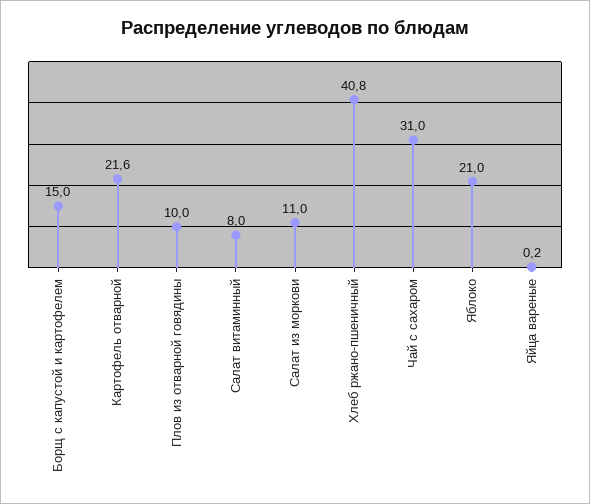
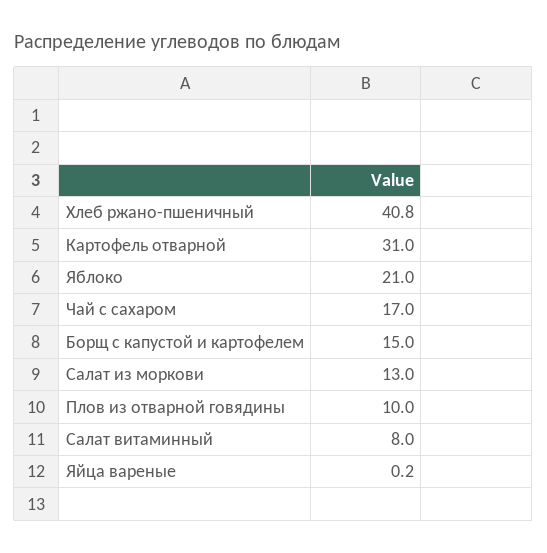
  {
    "Борщ с капустой и картофелем": 15,
-   "Картофель отварной": 21.6,
+   "Картофель отварной": 31,
    "Плов из отварной говядины": 10,
    "Салат витаминный": 8,
-   "Салат из моркови": 11,
+   "Салат из моркови": 13,
    "Хлеб ржано-пшеничный": 40.8,
-   "Чай с сахаром": 31,
+   "Чай с сахаром": 17,
    "Яблоко": 21,
    "Яйца вареные": 0.2
  }

